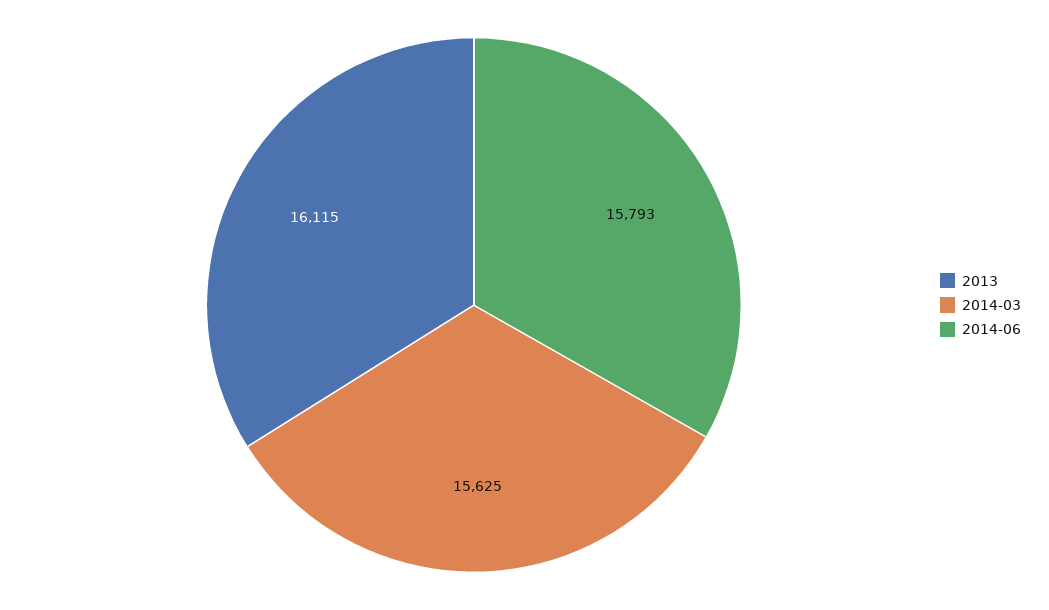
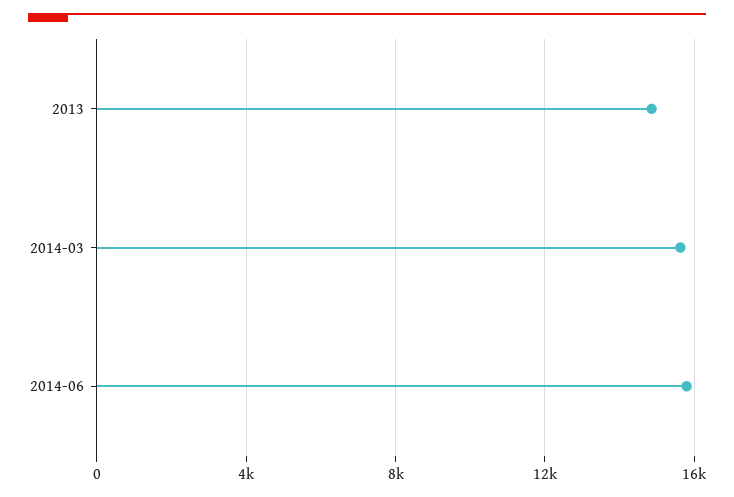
  {
-   "2013": 16115,
+   "2013": 15000,
    "2014-03": 15625,
    "2014-06": 15793
  }

